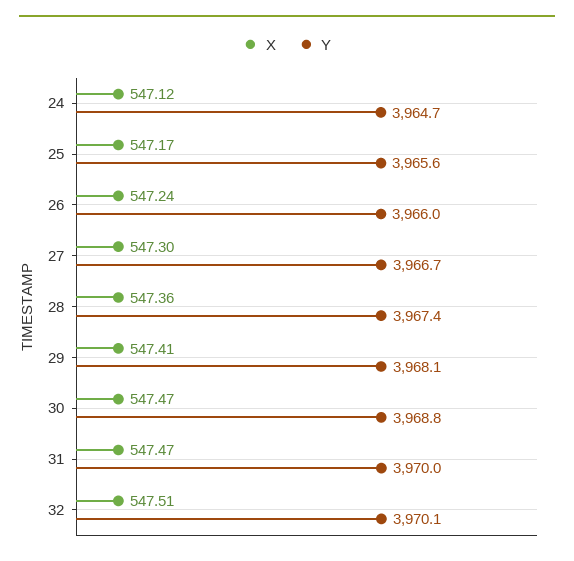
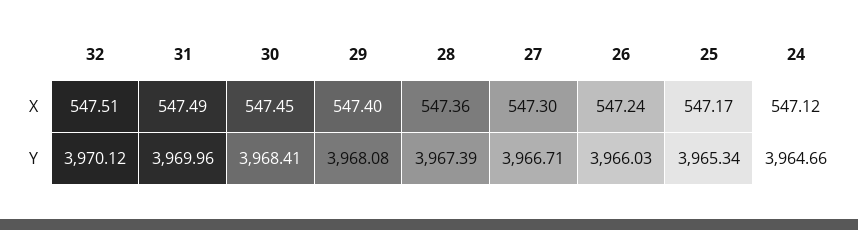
  {
    "X": {
      "24": 547.12,
      "25": 547.17,
      "26": 547.24,
      "27": 547.3,
      "28": 547.36,
-     "29": 547.41,
+     "29": 547.4,
-     "30": 547.47,
+     "30": 547.45,
-     "31": 547.47,
+     "31": 547.49,
      "32": 547.51
    },
    "Y": {
      "24": 3964.66,
-     "25": 3965.6,
+     "25": 3965.34,
      "26": 3966.03,
      "27": 3966.71,
      "28": 3967.39,
      "29": 3968.08,
-     "30": 3968.8,
+     "30": 3968.41,
      "31": 3969.96,
      "32": 3970.12
    }
  }

